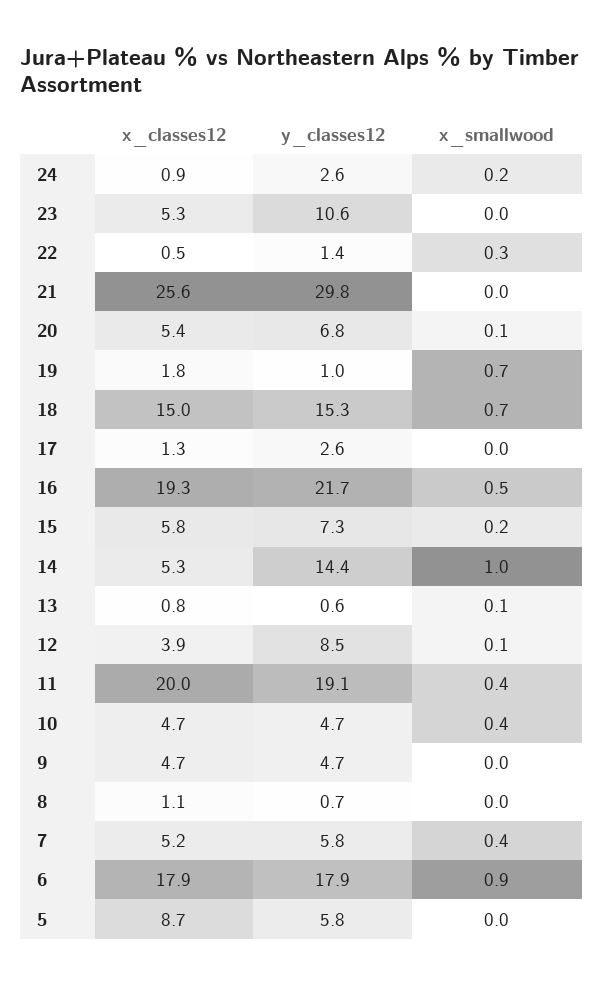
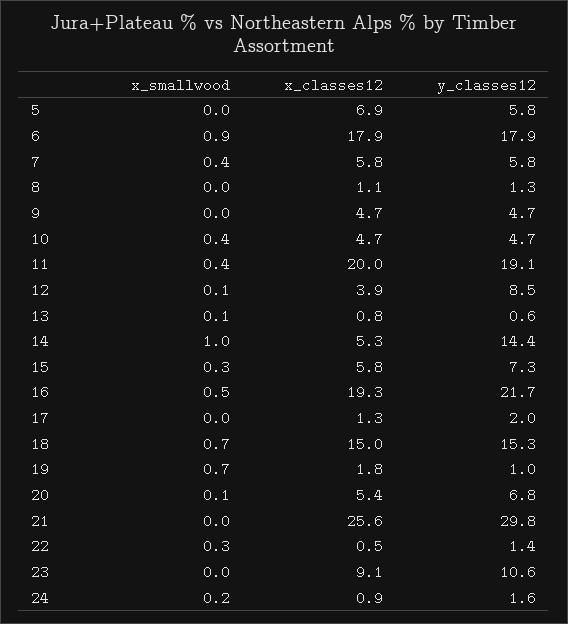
  {
    "x_classes12": {
      "24": 0.9,
-     "23": 5.3,
+     "23": 9.1,
      "22": 0.5,
      "21": 25.6,
      "20": 5.4,
      "19": 1.8,
      "18": 15,
      "17": 1.3,
      "16": 19.3,
      "15": 5.8,
      "14": 5.3,
      "13": 0.8,
      "12": 3.9,
      "11": 20,
      "10": 4.7,
      "9": 4.7,
      "8": 1.1,
-     "7": 5.2,
+     "7": 5.8,
      "6": 17.9,
-     "5": 8.7
+     "5": 6.9
    },
    "y_classes12": {
-     "24": 2.6,
+     "24": 1.6,
      "23": 10.6,
      "22": 1.4,
      "21": 29.8,
      "20": 6.8,
      "19": 1,
      "18": 15.3,
-     "17": 2.6,
+     "17": 2,
      "16": 21.7,
      "15": 7.3,
      "14": 14.4,
      "13": 0.6,
      "12": 8.5,
      "11": 19.1,
      "10": 4.7,
      "9": 4.7,
-     "8": 0.7,
+     "8": 1.3,
      "7": 5.8,
      "6": 17.9,
      "5": 5.8
    },
    "x_smallwood": {
      "24": 0.2,
      "23": 0,
      "22": 0.3,
      "21": 0,
      "20": 0.1,
      "19": 0.7,
      "18": 0.7,
      "17": 0,
      "16": 0.5,
-     "15": 0.2,
+     "15": 0.3,
      "14": 1,
      "13": 0.1,
      "12": 0.1,
      "11": 0.4,
      "10": 0.4,
      "9": 0,
      "8": 0,
      "7": 0.4,
      "6": 0.9,
      "5": 0
    }
  }

